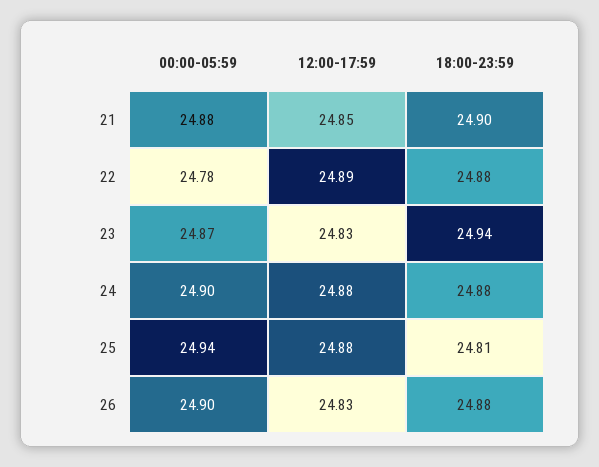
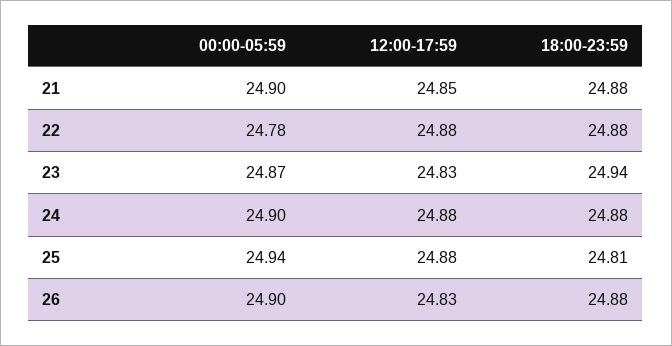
  {
    "00:00-05:59": {
-     "21": 24.88,
+     "21": 24.9,
      "22": 24.78,
      "23": 24.87,
      "24": 24.9,
      "25": 24.94,
      "26": 24.9
    },
    "12:00-17:59": {
      "21": 24.85,
-     "22": 24.89,
+     "22": 24.88,
      "23": 24.83,
      "24": 24.88,
      "25": 24.88,
      "26": 24.83
    },
    "18:00-23:59": {
-     "21": 24.9,
+     "21": 24.88,
      "22": 24.88,
      "23": 24.94,
      "24": 24.88,
      "25": 24.81,
      "26": 24.88
    }
  }

